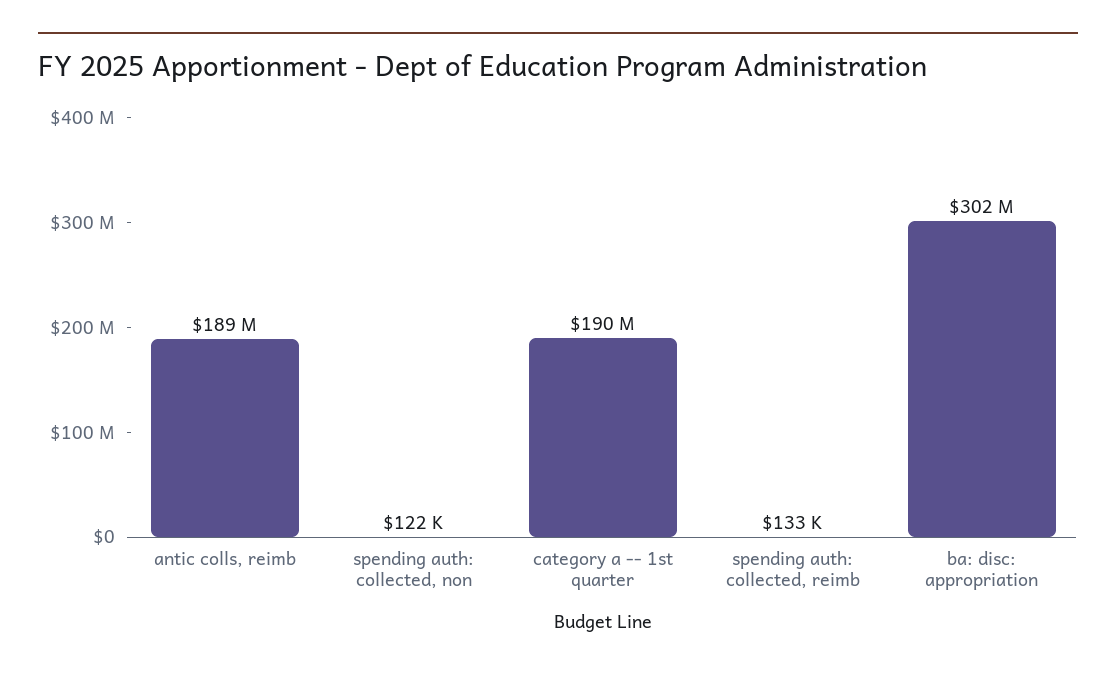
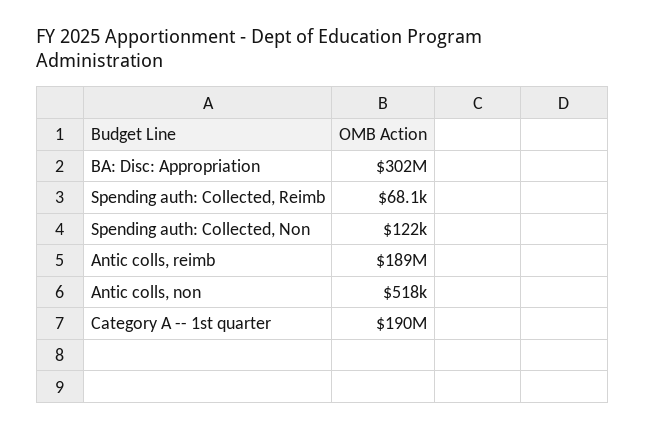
  {
    "antic colls, reimb": 189000000,
    "spending auth: collected, non": 122000,
    "category a -- 1st quarter": 190000000,
-   "spending auth: collected, reimb": 133000,
+   "spending auth: collected, reimb": 68100,
-   "ba: disc: appropriation": 302000000
+   "ba: disc: appropriation": 302000000,
+   "Antic colls, non": 518000
  }

